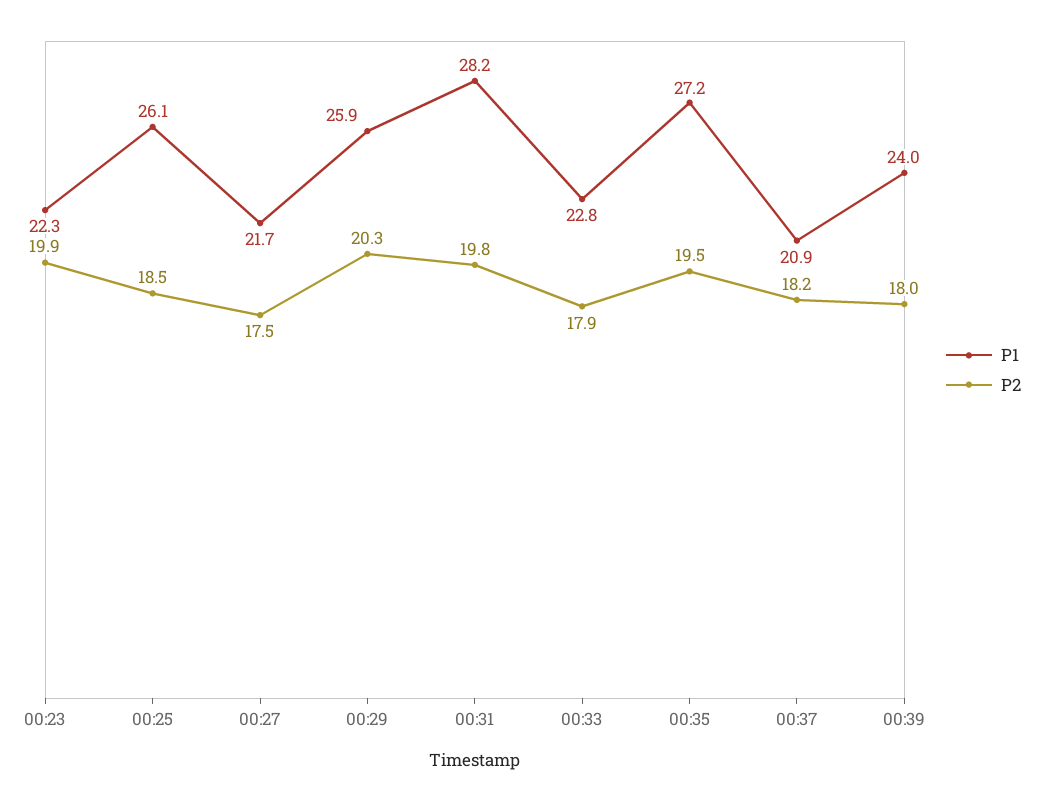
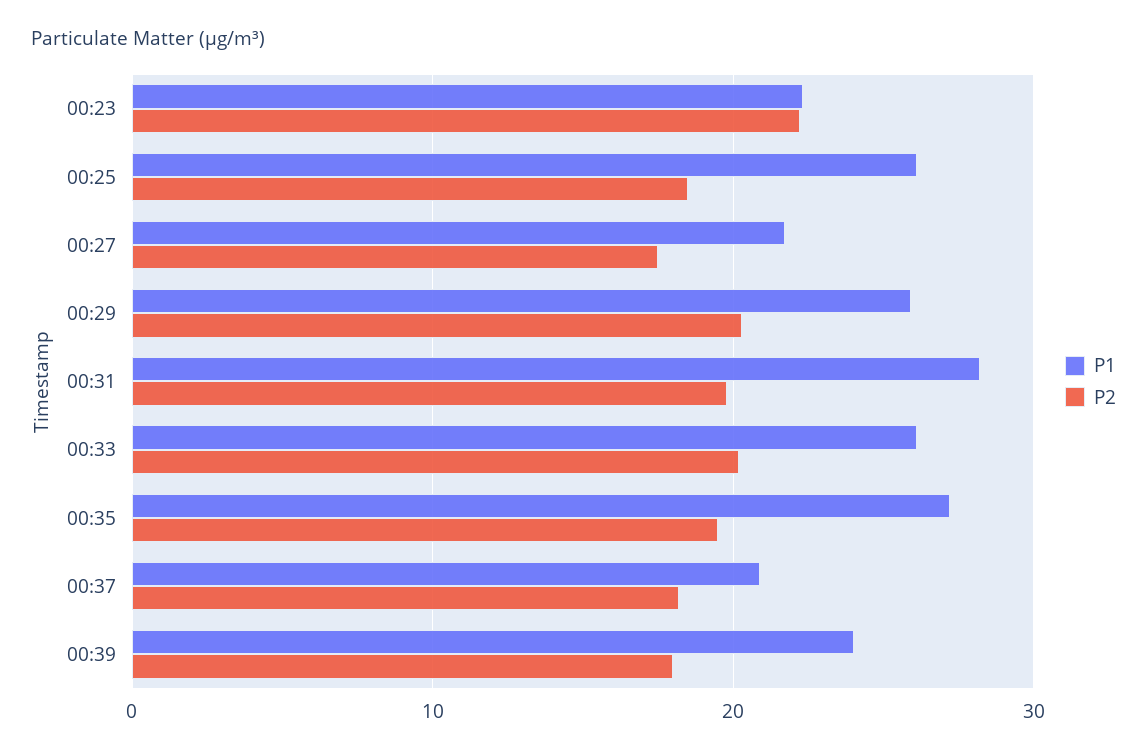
  {
    "P1": {
      "00:23": 22.3,
      "00:25": 26.1,
      "00:27": 21.7,
      "00:29": 25.9,
      "00:31": 28.2,
-     "00:33": 22.8,
+     "00:33": 26,
      "00:35": 27.2,
      "00:37": 20.9,
      "00:39": 24
    },
    "P2": {
-     "00:23": 19.9,
+     "00:23": 22,
      "00:25": 18.5,
      "00:27": 17.5,
      "00:29": 20.3,
      "00:31": 19.8,
-     "00:33": 17.9,
+     "00:33": 20,
      "00:35": 19.5,
      "00:37": 18.2,
      "00:39": 18
    }
  }

